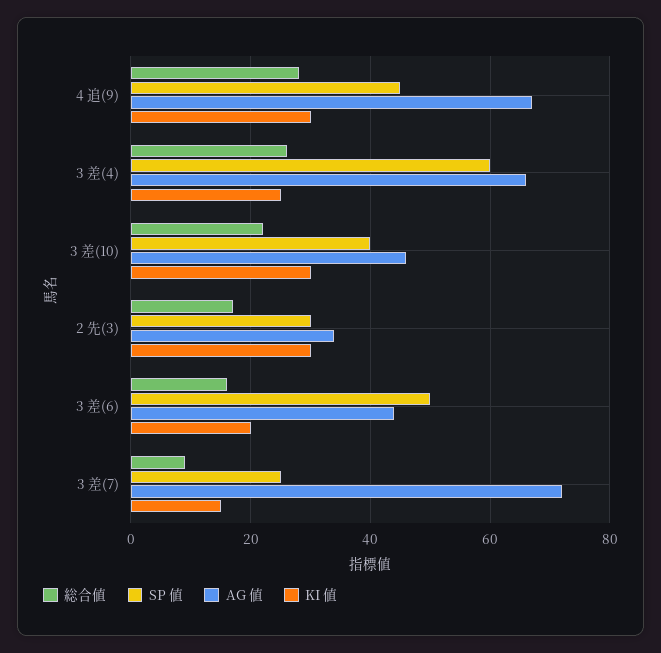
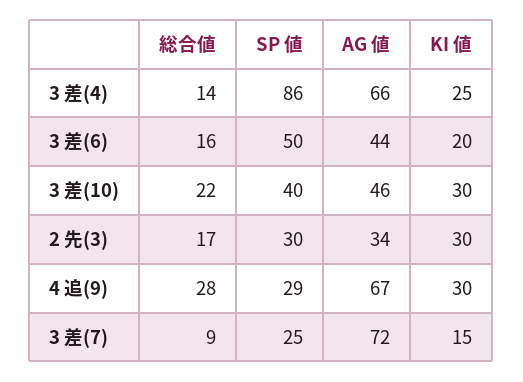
  {
    "総合値": {
      "4 追(9)": 28,
-     "3 差(4)": 25,
+     "3 差(4)": 14,
      "3 差(10)": 22,
      "2 先(3)": 17,
      "3 差(6)": 16,
      "3 差(7)": 9
    },
    "SP 値": {
-     "4 追(9)": 45,
+     "4 追(9)": 29,
-     "3 差(4)": 60,
+     "3 差(4)": 86,
      "3 差(10)": 40,
      "2 先(3)": 30,
      "3 差(6)": 50,
      "3 差(7)": 25
    },
    "AG 値": {
      "4 追(9)": 67,
      "3 差(4)": 66,
      "3 差(10)": 46,
      "2 先(3)": 34,
      "3 差(6)": 44,
      "3 差(7)": 72
    },
    "KI 値": {
      "4 追(9)": 30,
      "3 差(4)": 25,
      "3 差(10)": 30,
      "2 先(3)": 30,
      "3 差(6)": 20,
      "3 差(7)": 15
    }
  }

